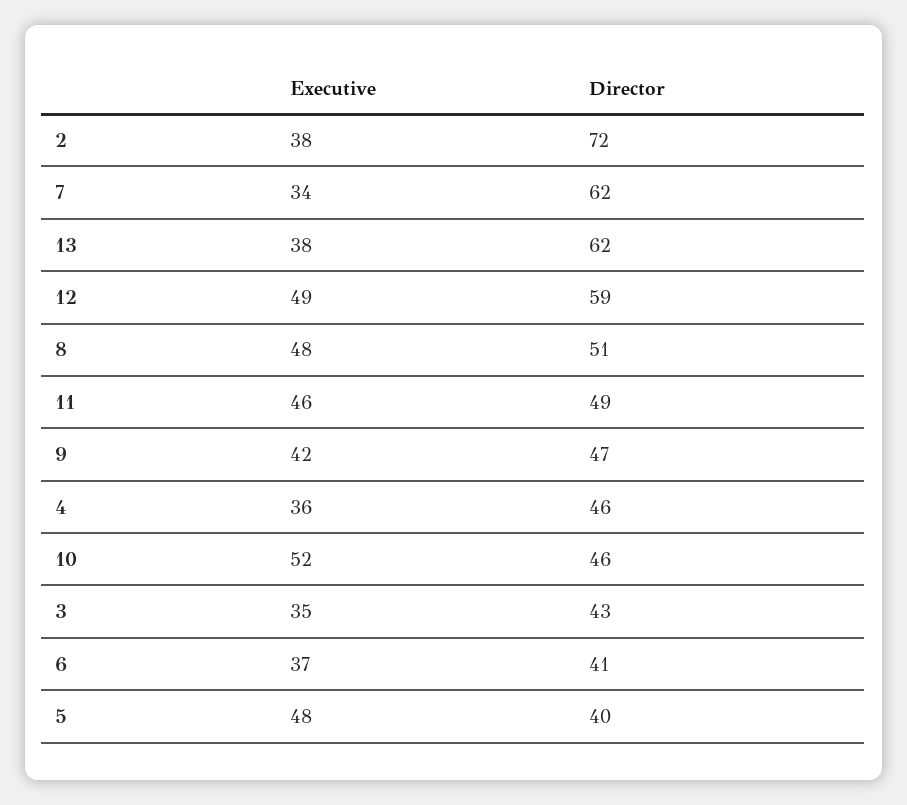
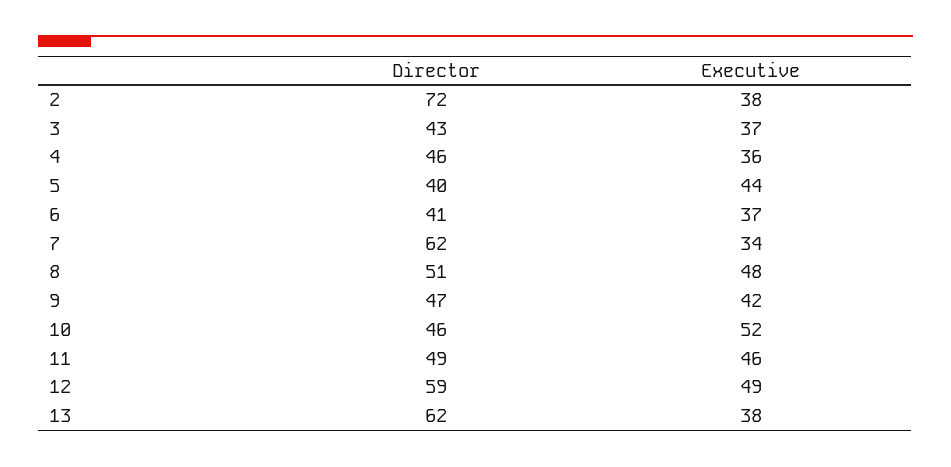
  {
    "Executive": {
      "2": 38,
      "7": 34,
      "13": 38,
      "12": 49,
      "8": 48,
      "11": 46,
      "9": 42,
      "4": 36,
      "10": 52,
-     "3": 35,
+     "3": 37,
      "6": 37,
-     "5": 48
+     "5": 44
    },
    "Director": {
      "2": 72,
      "7": 62,
      "13": 62,
      "12": 59,
      "8": 51,
      "11": 49,
      "9": 47,
      "4": 46,
      "10": 46,
      "3": 43,
      "6": 41,
      "5": 40
    }
  }

